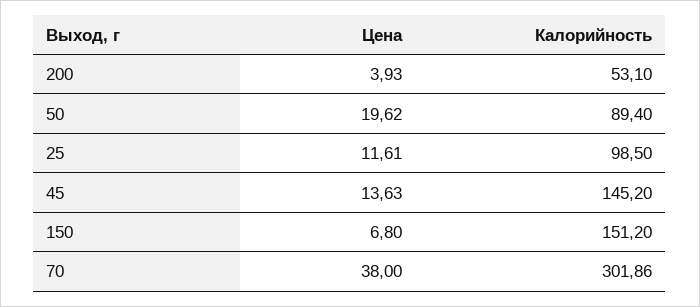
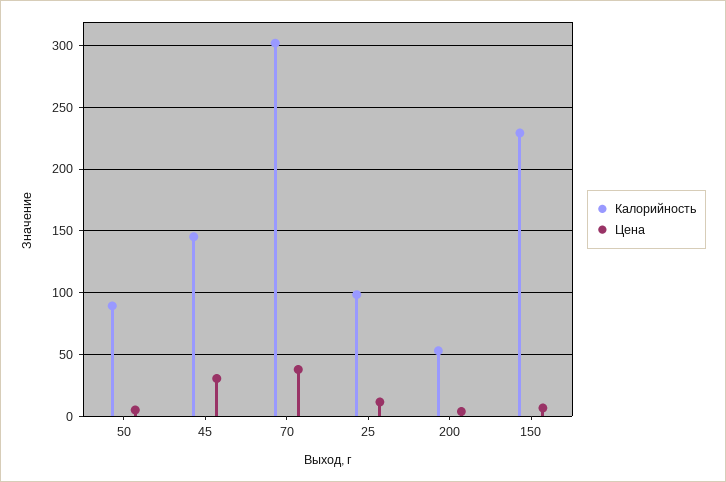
  {
    "Цена": {
      "200": 3.93,
-     "50": 19.62,
+     "50": 5,
      "25": 11.61,
-     "45": 13.63,
+     "45": 30,
      "150": 6.8,
      "70": 38
    },
    "Калорийность": {
      "200": 53.1,
      "50": 89.4,
      "25": 98.5,
      "45": 145.2,
-     "150": 151.2,
+     "150": 230,
      "70": 301.86
    }
  }

